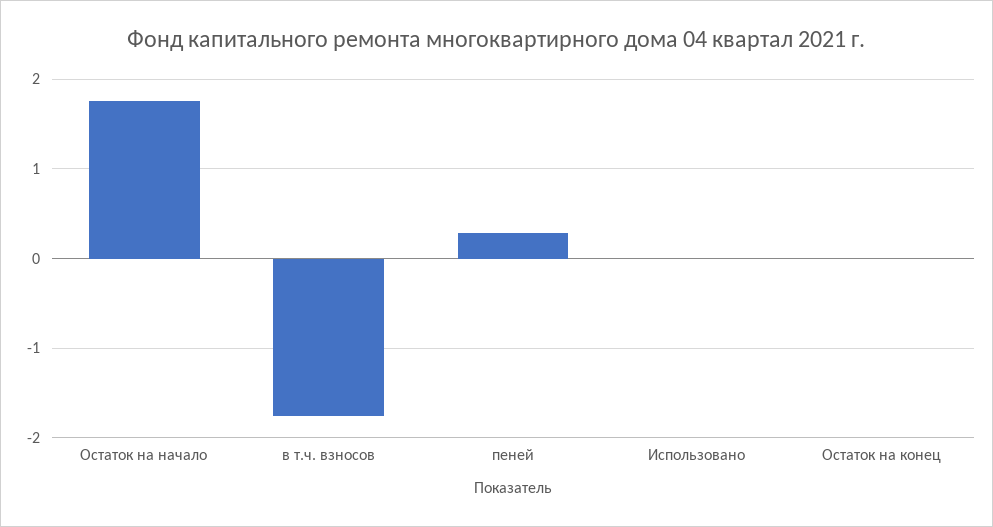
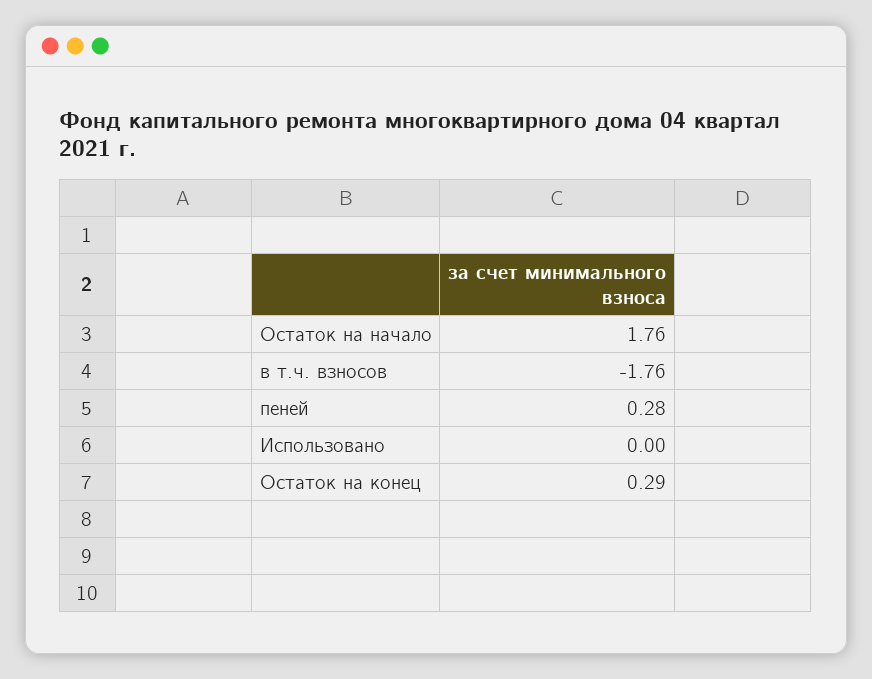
  {
    "Остаток на начало": 1.76,
    "в т.ч. взносов": -1.76,
    "пеней": 0.28,
    "Использовано": 0,
-   "Остаток на конец": 0
+   "Остаток на конец": 0.29
  }

